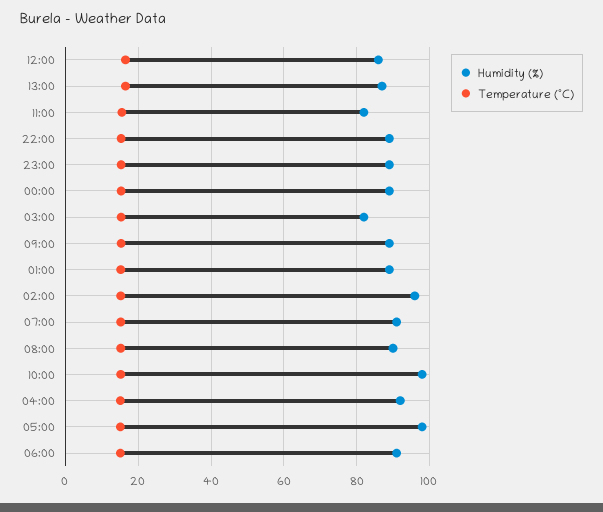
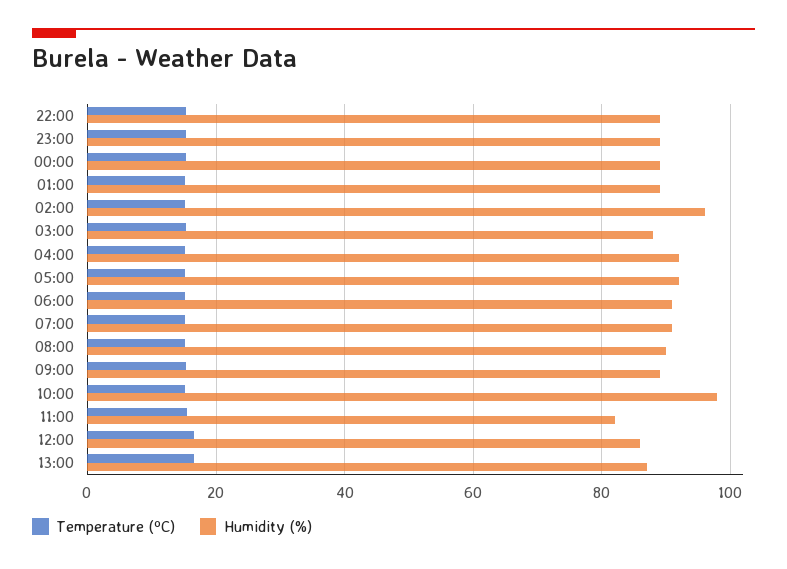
  {
    "Humidity (%)": {
      "12:00": 86,
      "13:00": 88,
      "11:00": 82,
      "22:00": 90,
      "23:00": 90,
      "00:00": 90,
-     "03:00": 82,
+     "03:00": 88,
      "09:00": 90,
      "01:00": 90,
      "02:00": 96,
      "07:00": 92,
      "08:00": 90,
      "10:00": 98,
      "04:00": 92,
-     "05:00": 98,
+     "05:00": 92,
      "06:00": 92
    },
    "Temperature (ºC)": {
      "12:00": 16,
      "13:00": 16,
      "11:00": 16,
      "22:00": 16,
      "23:00": 16,
      "00:00": 16,
      "03:00": 16,
      "09:00": 16,
      "01:00": 16,
      "02:00": 16,
      "07:00": 16,
      "08:00": 16,
      "10:00": 16,
      "04:00": 16,
      "05:00": 16,
      "06:00": 16
    }
  }

